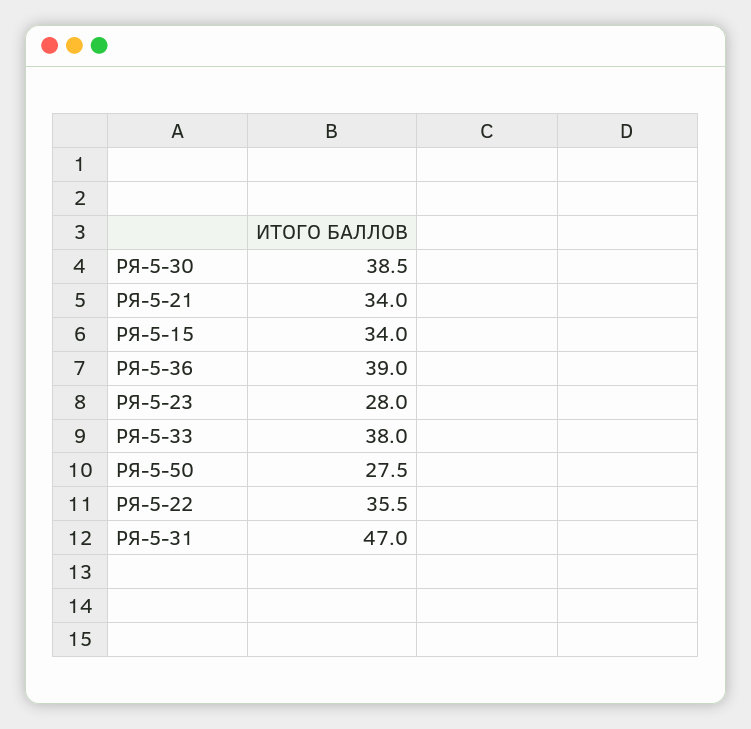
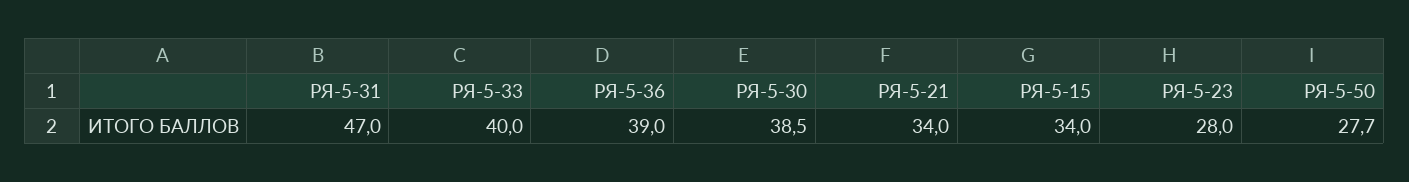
  {
    "РЯ-5-30": 38.5,
    "РЯ-5-21": 34,
    "РЯ-5-15": 34,
    "РЯ-5-36": 39,
    "РЯ-5-23": 28,
-   "РЯ-5-33": 38,
+   "РЯ-5-33": 40,
-   "РЯ-5-50": 27.5,
+   "РЯ-5-50": 27.7,
-   "РЯ-5-22": 35.5,
    "РЯ-5-31": 47
  }

